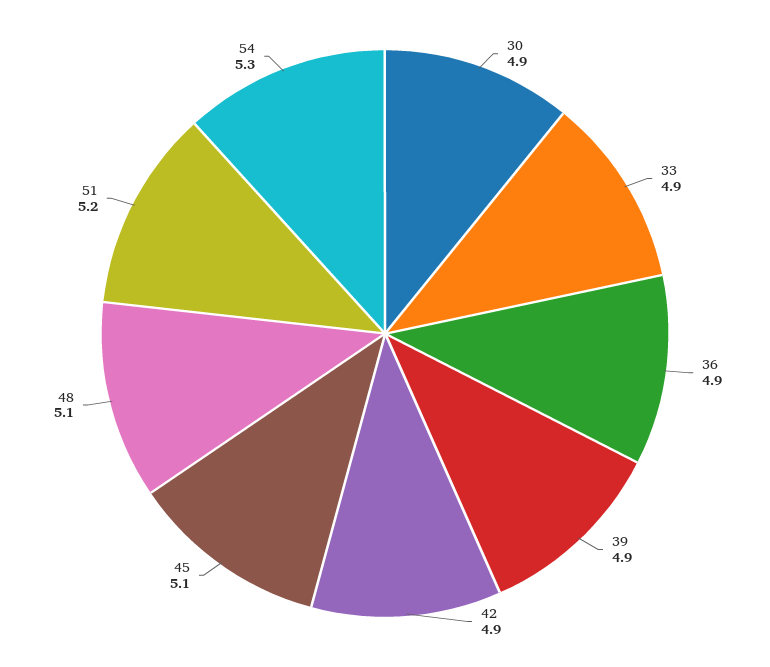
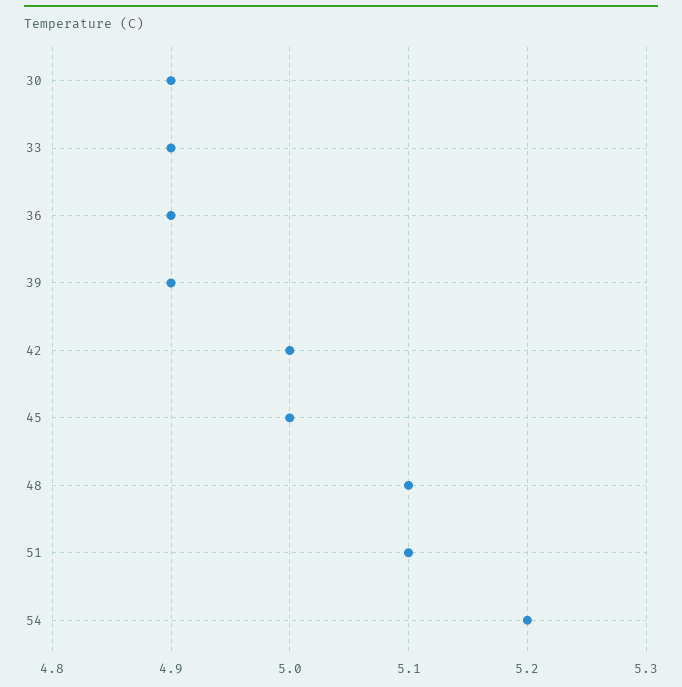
  {
    "30": 4.9,
    "33": 4.9,
    "36": 4.9,
    "39": 4.9,
-   "42": 4.9,
+   "42": 5,
-   "45": 5.1,
+   "45": 5,
    "48": 5.1,
-   "51": 5.2,
+   "51": 5.1,
-   "54": 5.3
+   "54": 5.2
  }

